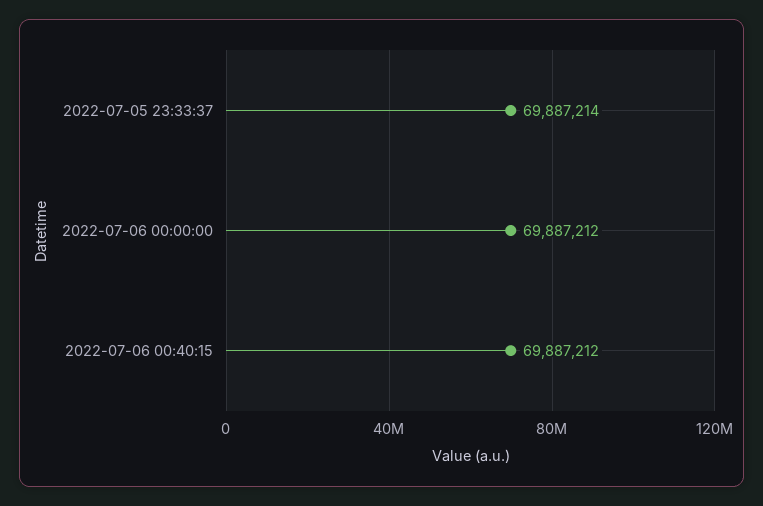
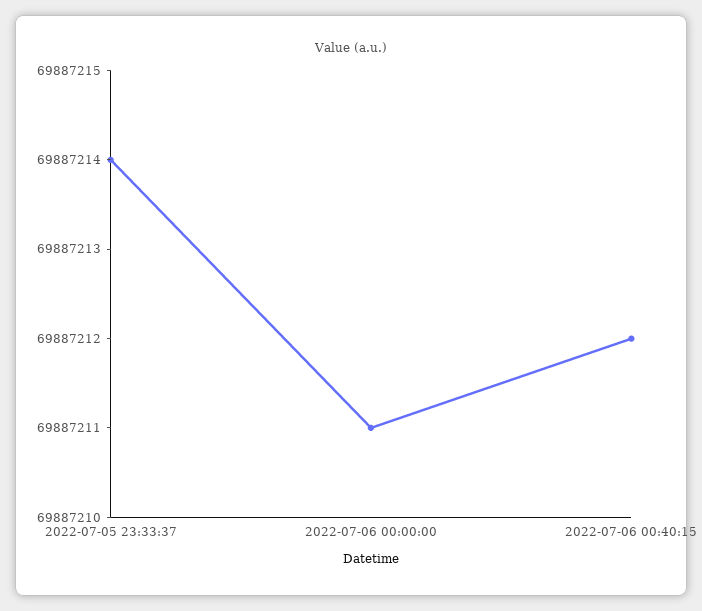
  {
    "2022-07-05 23:33:37": 69887214,
-   "2022-07-06 00:00:00": 69887212,
+   "2022-07-06 00:00:00": 69887211,
    "2022-07-06 00:40:15": 69887212
  }

